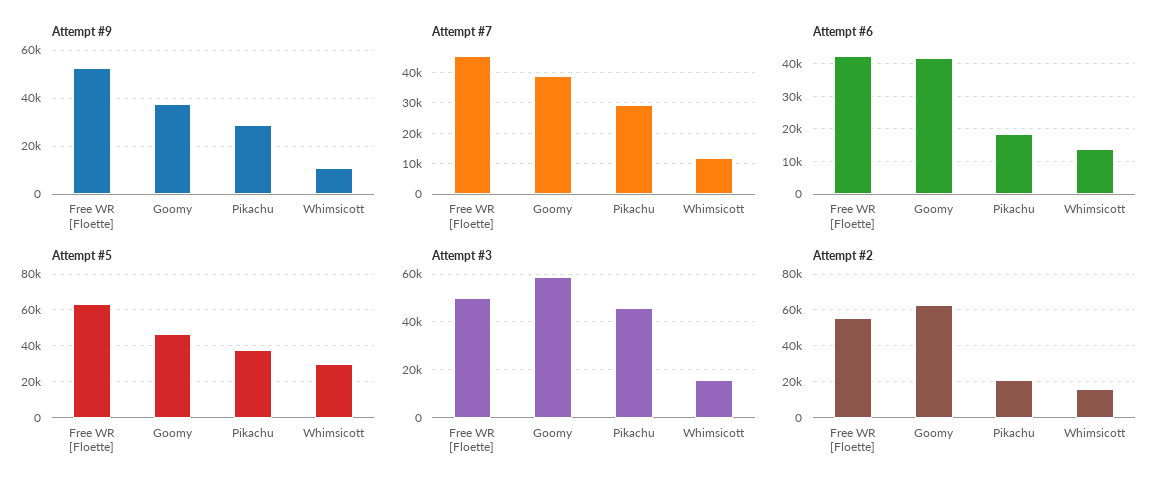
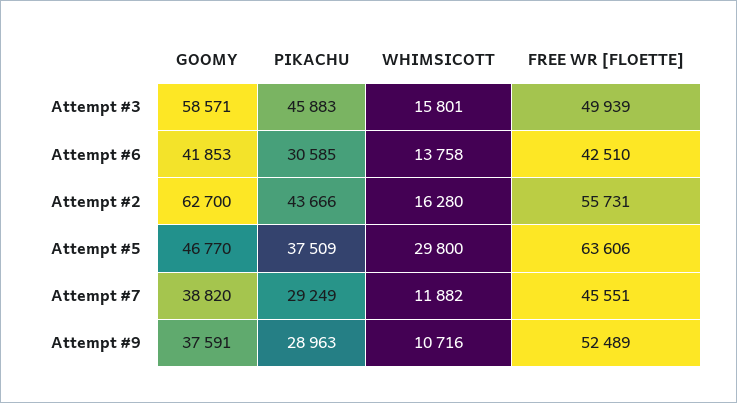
  {
    "Attempt #9": {
      "Free WR [Floette]": 52489,
      "Goomy": 37591,
      "Pikachu": 28963,
      "Whimsicott": 10716
    },
    "Attempt #7": {
      "Free WR [Floette]": 45551,
      "Goomy": 38820,
      "Pikachu": 29249,
      "Whimsicott": 11882
    },
    "Attempt #6": {
      "Free WR [Floette]": 42510,
      "Goomy": 41853,
-     "Pikachu": 18000,
+     "Pikachu": 30585,
      "Whimsicott": 13758
    },
    "Attempt #5": {
      "Free WR [Floette]": 63606,
      "Goomy": 46770,
      "Pikachu": 37509,
      "Whimsicott": 29800
    },
    "Attempt #3": {
      "Free WR [Floette]": 49939,
      "Goomy": 58571,
      "Pikachu": 45883,
      "Whimsicott": 15801
    },
    "Attempt #2": {
      "Free WR [Floette]": 55731,
      "Goomy": 62700,
-     "Pikachu": 20000,
+     "Pikachu": 43666,
      "Whimsicott": 16280
    }
  }

